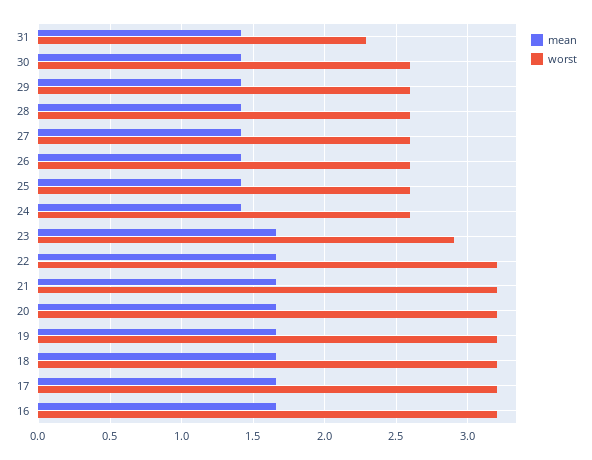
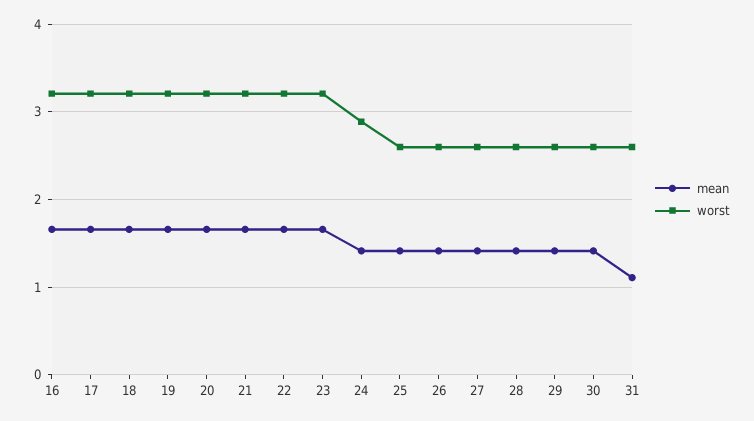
  {
    "mean": {
-     "31": 1.4,
+     "31": 1.1,
      "30": 1.4,
      "29": 1.4,
      "28": 1.4,
      "27": 1.4,
      "26": 1.4,
      "25": 1.4,
      "24": 1.4,
      "23": 1.65,
      "22": 1.65,
      "21": 1.65,
      "20": 1.65,
      "19": 1.65,
      "18": 1.65,
      "17": 1.65,
      "16": 1.65
    },
    "worst": {
-     "31": 2.3,
+     "31": 2.6,
      "30": 2.6,
      "29": 2.6,
      "28": 2.6,
      "27": 2.6,
      "26": 2.6,
      "25": 2.6,
-     "24": 2.6,
+     "24": 2.9,
-     "23": 2.9,
+     "23": 3.2,
      "22": 3.2,
      "21": 3.2,
      "20": 3.2,
      "19": 3.2,
      "18": 3.2,
      "17": 3.2,
      "16": 3.2
    }
  }

